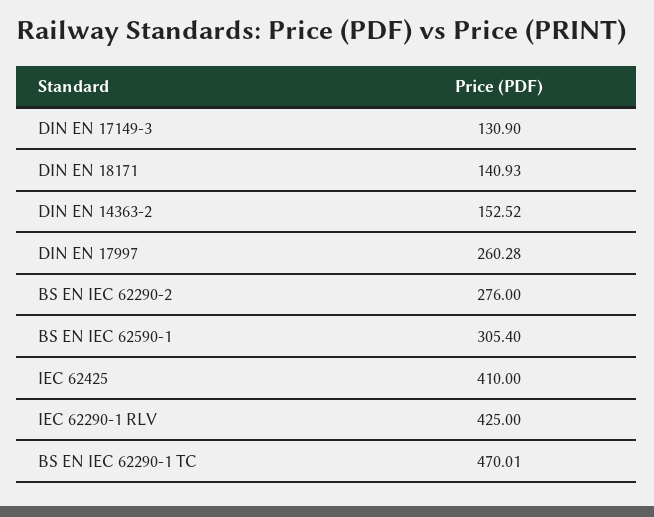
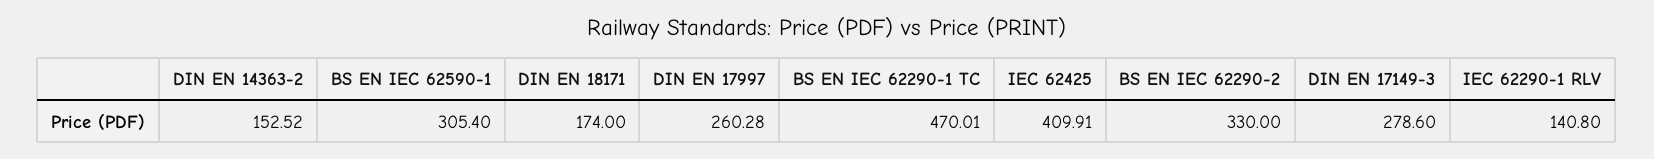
  {
-   "DIN EN 17149-3": 130.9,
+   "DIN EN 17149-3": 278.6,
-   "DIN EN 18171": 140.93,
+   "DIN EN 18171": 174,
    "DIN EN 14363-2": 152.52,
    "DIN EN 17997": 260.28,
-   "BS EN IEC 62290-2": 276,
+   "BS EN IEC 62290-2": 330,
    "BS EN IEC 62590-1": 305.4,
-   "IEC 62425": 410,
+   "IEC 62425": 409.91,
-   "IEC 62290-1 RLV": 425,
+   "IEC 62290-1 RLV": 140.8,
    "BS EN IEC 62290-1 TC": 470.01
  }

